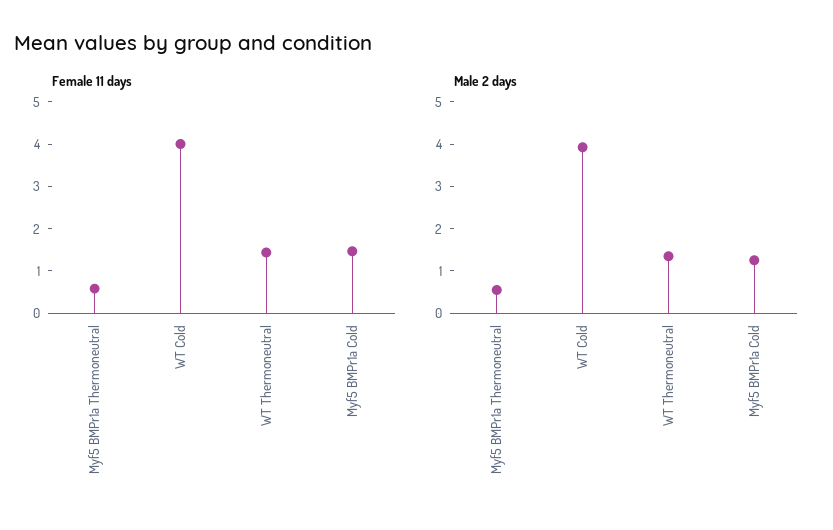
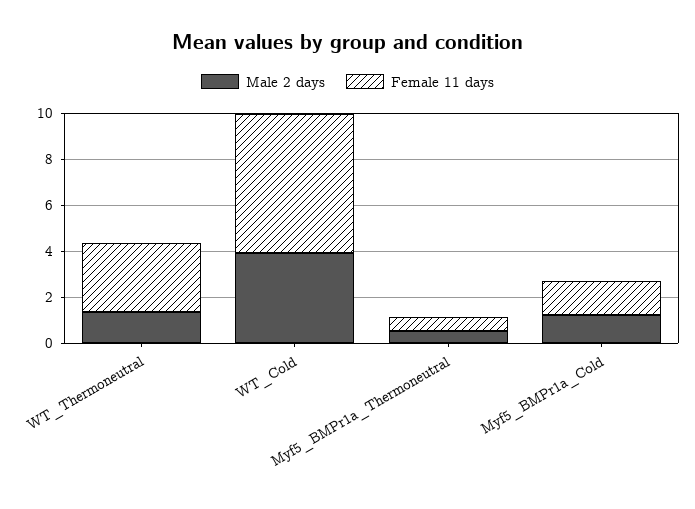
  {
    "Female 11 days": {
      "Myf5 BMPr1a Thermoneutral": 0.6,
-     "WT Cold": 4,
+     "WT Cold": 6,
-     "WT Thermoneutral": 1.4,
+     "WT Thermoneutral": 3,
      "Myf5 BMPr1a Cold": 1.4
    },
    "Male 2 days": {
      "Myf5 BMPr1a Thermoneutral": 0.6,
      "WT Cold": 4,
      "WT Thermoneutral": 1.4,
      "Myf5 BMPr1a Cold": 1.2
    }
  }

